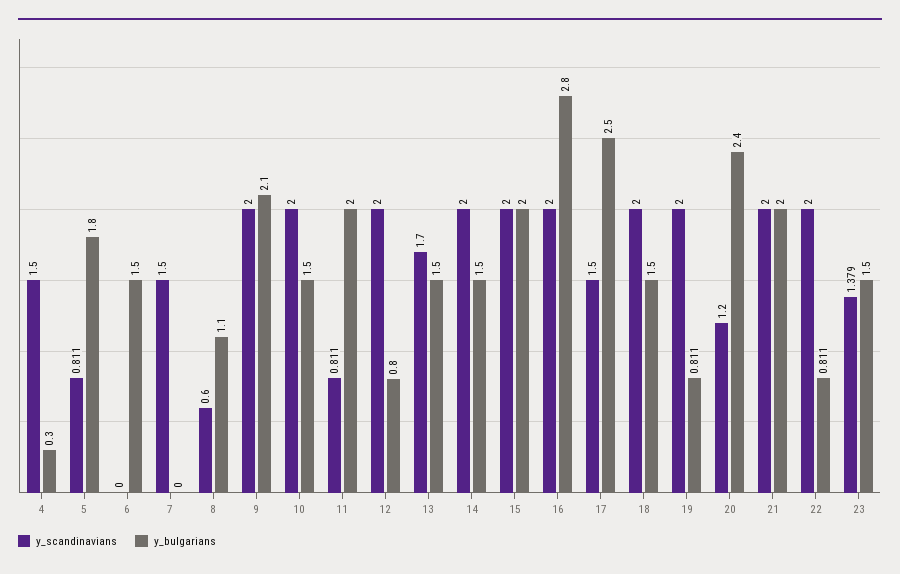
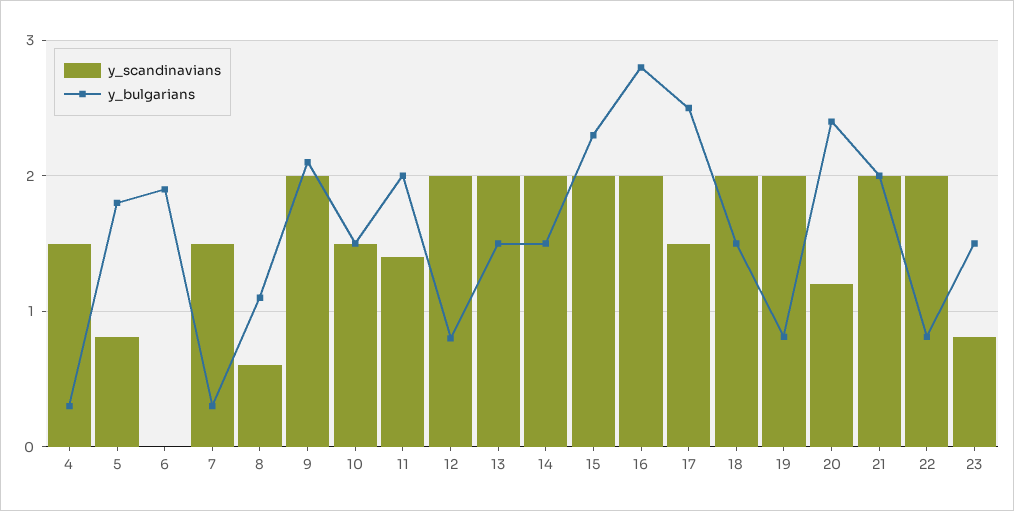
  {
    "y_scandinavians": {
      "4": 1.5,
      "5": 0.811,
      "6": 0,
      "7": 1.5,
      "8": 0.6,
      "9": 2,
-     "10": 2,
+     "10": 1.5,
-     "11": 0.811,
+     "11": 1.4,
      "12": 2,
-     "13": 1.7,
+     "13": 2,
      "14": 2,
      "15": 2,
      "16": 2,
      "17": 1.5,
      "18": 2,
      "19": 2,
      "20": 1.2,
      "21": 2,
      "22": 2,
-     "23": 1.379
+     "23": 0.8
    },
    "y_bulgarians": {
      "4": 0.3,
      "5": 1.8,
-     "6": 1.5,
+     "6": 1.9,
-     "7": 0,
+     "7": 0.3,
      "8": 1.1,
      "9": 2.1,
      "10": 1.5,
      "11": 2,
      "12": 0.8,
      "13": 1.5,
      "14": 1.5,
-     "15": 2,
+     "15": 2.3,
      "16": 2.8,
      "17": 2.5,
      "18": 1.5,
      "19": 0.811,
      "20": 2.4,
      "21": 2,
      "22": 0.811,
      "23": 1.5
    }
  }

